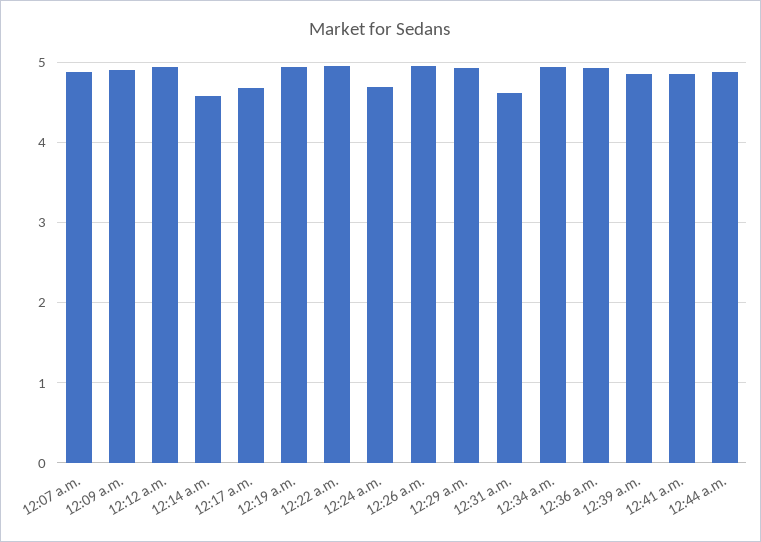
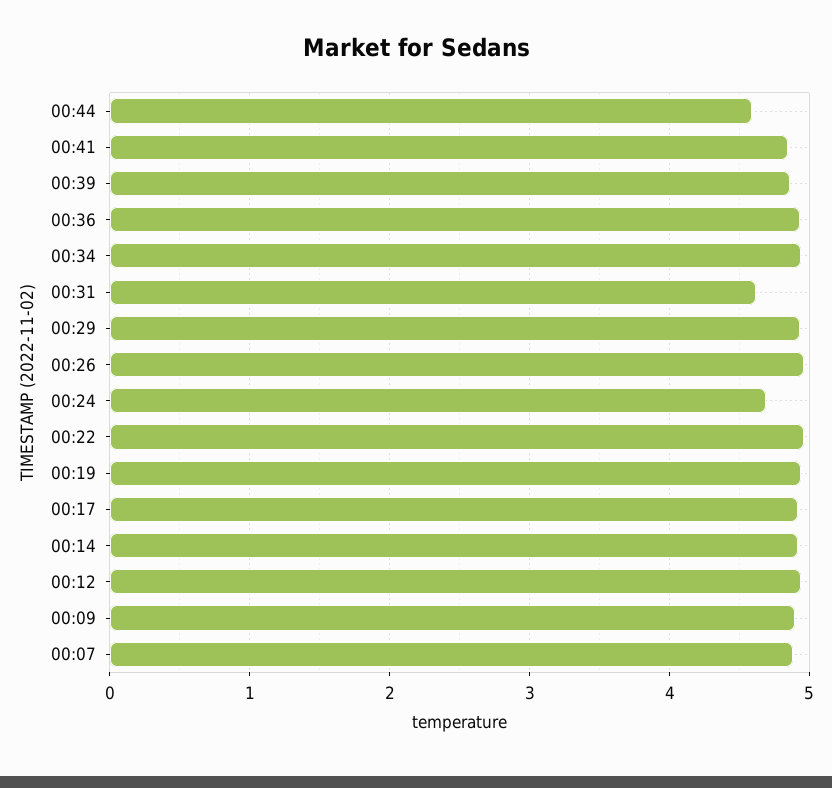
  {
    "12:07 a.m.": 4.9,
    "12:09 a.m.": 4.9,
    "12:12 a.m.": 4.9,
-   "12:14 a.m.": 4.6,
+   "12:14 a.m.": 4.9,
-   "12:17 a.m.": 4.7,
+   "12:17 a.m.": 4.9,
    "12:19 a.m.": 4.9,
    "12:22 a.m.": 5,
    "12:24 a.m.": 4.7,
    "12:26 a.m.": 5,
    "12:29 a.m.": 4.9,
    "12:31 a.m.": 4.6,
    "12:34 a.m.": 4.9,
    "12:36 a.m.": 4.9,
    "12:39 a.m.": 4.9,
    "12:41 a.m.": 4.9,
-   "12:44 a.m.": 4.9
+   "12:44 a.m.": 4.6
  }

